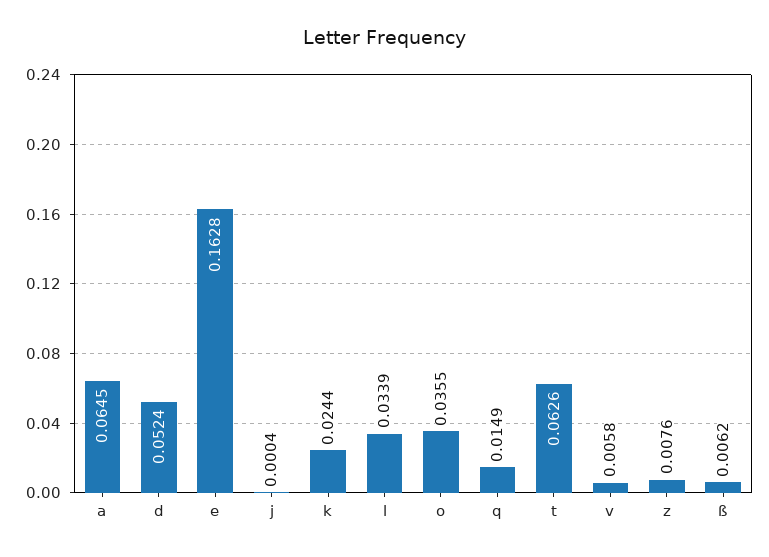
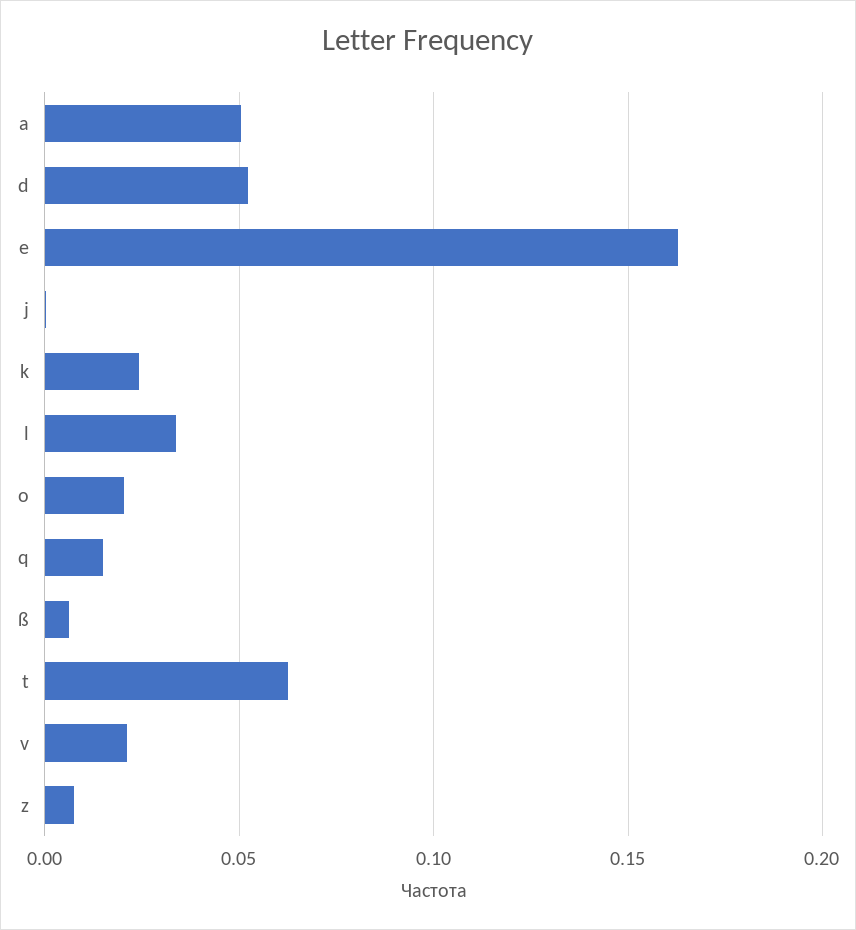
  {
-   "a": 0.0645,
+   "a": 0.05,
    "d": 0.0524,
    "e": 0.1628,
    "j": 0.0004,
    "k": 0.0244,
    "l": 0.0339,
-   "o": 0.0355,
+   "o": 0.02,
    "q": 0.0149,
    "t": 0.0626,
-   "v": 0.0058,
+   "v": 0.02,
    "z": 0.0076,
    "ß": 0.0062
  }

